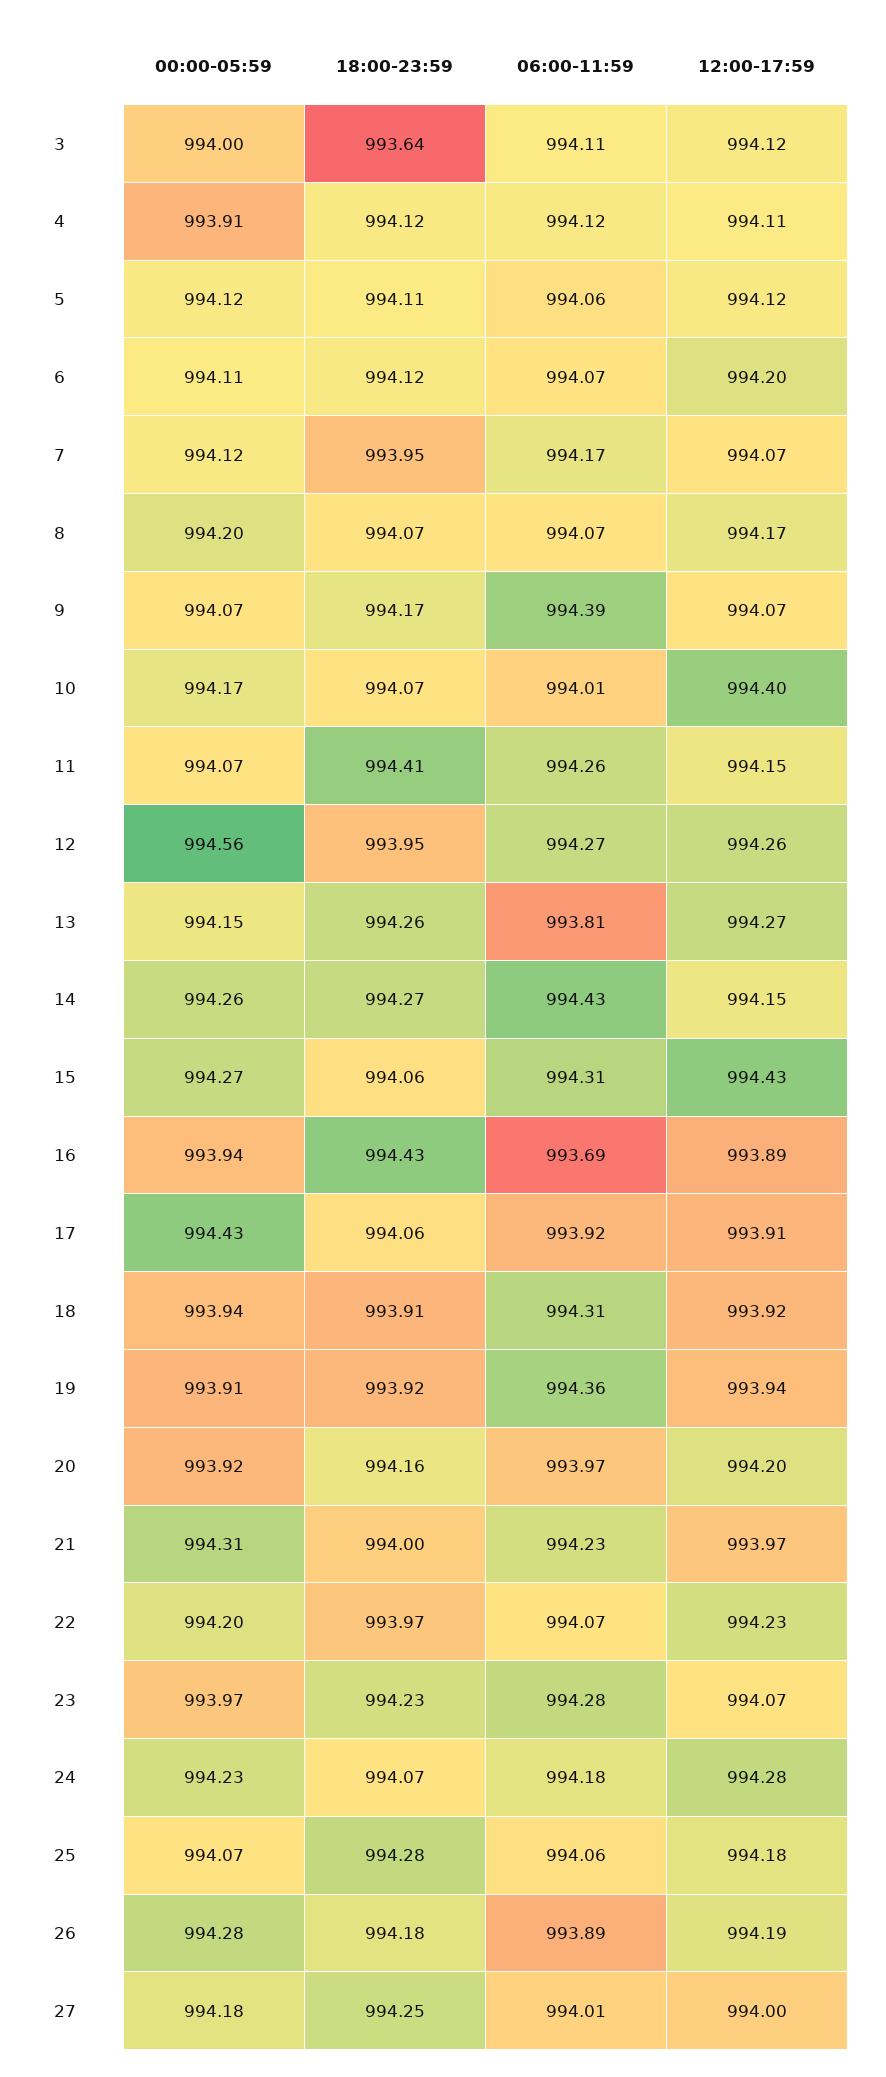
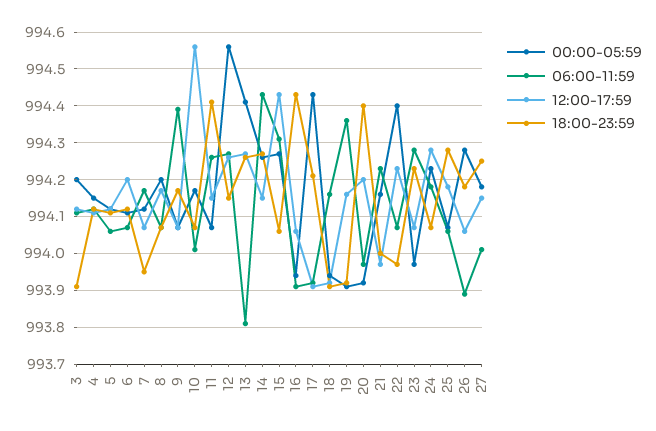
  {
    "00:00-05:59": {
-     "3": 994,
+     "3": 994.2,
-     "4": 993.91,
+     "4": 994.15,
      "5": 994.12,
      "6": 994.11,
      "7": 994.12,
      "8": 994.2,
      "9": 994.07,
      "10": 994.17,
      "11": 994.07,
      "12": 994.56,
-     "13": 994.15,
+     "13": 994.4,
      "14": 994.26,
      "15": 994.27,
      "16": 993.94,
      "17": 994.43,
      "18": 993.94,
      "19": 993.91,
      "20": 993.92,
-     "21": 994.31,
+     "21": 994.15,
-     "22": 994.2,
+     "22": 994.4,
      "23": 993.97,
      "24": 994.23,
      "25": 994.07,
      "26": 994.28,
      "27": 994.18
    },
    "18:00-23:59": {
-     "3": 993.64,
+     "3": 993.9,
      "4": 994.12,
      "5": 994.11,
      "6": 994.12,
      "7": 993.95,
      "8": 994.07,
      "9": 994.17,
      "10": 994.07,
      "11": 994.41,
-     "12": 993.95,
+     "12": 994.15,
      "13": 994.26,
      "14": 994.27,
      "15": 994.06,
      "16": 994.43,
-     "17": 994.06,
+     "17": 994.2,
      "18": 993.91,
      "19": 993.92,
-     "20": 994.16,
+     "20": 994.4,
      "21": 994,
      "22": 993.97,
      "23": 994.23,
      "24": 994.07,
      "25": 994.28,
      "26": 994.18,
      "27": 994.25
    },
    "06:00-11:59": {
      "3": 994.11,
      "4": 994.12,
      "5": 994.06,
      "6": 994.07,
      "7": 994.17,
      "8": 994.07,
      "9": 994.39,
      "10": 994.01,
      "11": 994.26,
      "12": 994.27,
      "13": 993.81,
      "14": 994.43,
      "15": 994.31,
-     "16": 993.69,
+     "16": 993.9,
      "17": 993.92,
-     "18": 994.31,
+     "18": 994.15,
      "19": 994.36,
      "20": 993.97,
      "21": 994.23,
      "22": 994.07,
      "23": 994.28,
      "24": 994.18,
      "25": 994.06,
      "26": 993.89,
      "27": 994.01
    },
    "12:00-17:59": {
      "3": 994.12,
      "4": 994.11,
      "5": 994.12,
      "6": 994.2,
      "7": 994.07,
      "8": 994.17,
      "9": 994.07,
-     "10": 994.4,
+     "10": 994.55,
      "11": 994.15,
      "12": 994.26,
      "13": 994.27,
      "14": 994.15,
      "15": 994.43,
-     "16": 993.89,
+     "16": 994.05,
      "17": 993.91,
      "18": 993.92,
-     "19": 993.94,
+     "19": 994.15,
      "20": 994.2,
      "21": 993.97,
      "22": 994.23,
      "23": 994.07,
      "24": 994.28,
      "25": 994.18,
-     "26": 994.19,
+     "26": 994.05,
-     "27": 994
+     "27": 994.15
    }
  }

